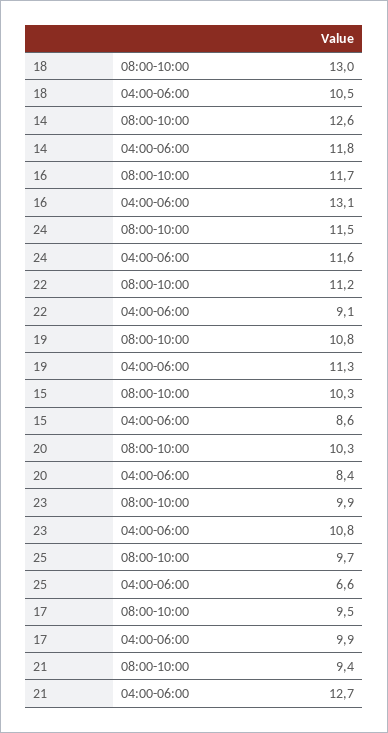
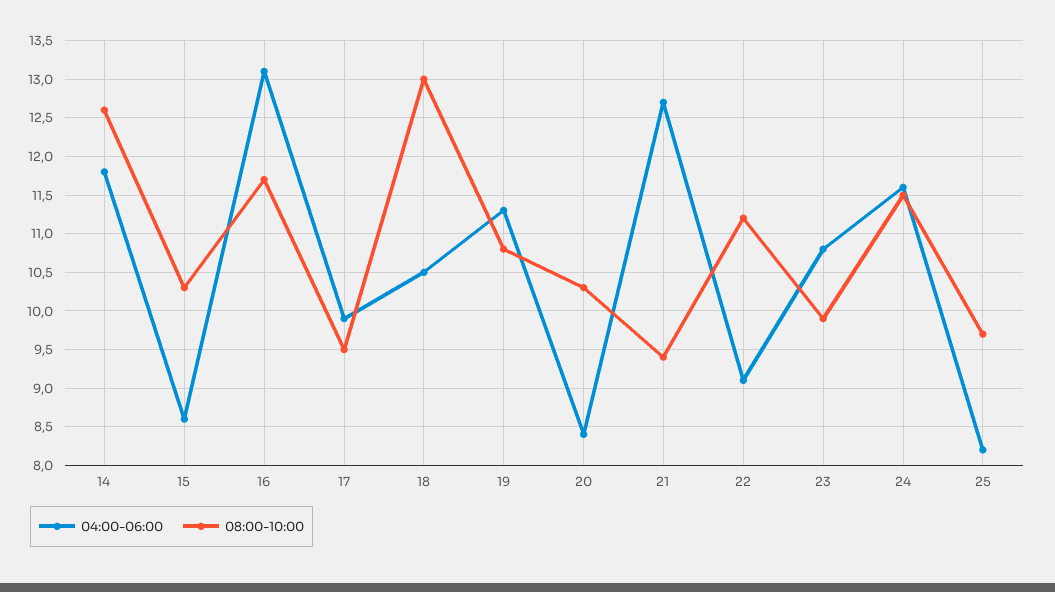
  {
    "08:00-10:00": {
      "18": 13,
      "14": 12.6,
      "16": 11.7,
      "24": 11.5,
      "22": 11.2,
      "19": 10.8,
      "15": 10.3,
      "20": 10.3,
      "23": 9.9,
      "25": 9.7,
      "17": 9.5,
      "21": 9.4
    },
    "04:00-06:00": {
      "18": 10.5,
      "14": 11.8,
      "16": 13.1,
      "24": 11.6,
      "22": 9.1,
      "19": 11.3,
      "15": 8.6,
      "20": 8.4,
      "23": 10.8,
-     "25": 6.6,
+     "25": 8.2,
      "17": 9.9,
      "21": 12.7
    }
  }

